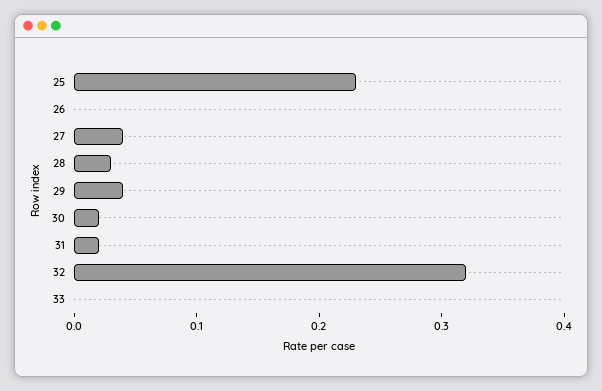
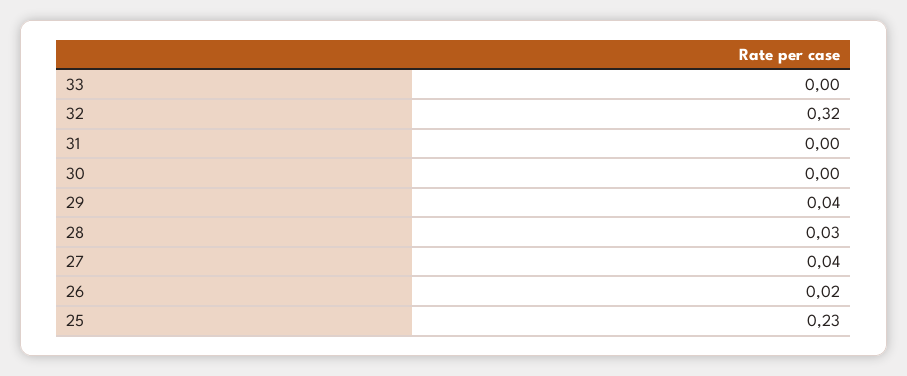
  {
    "25": 0.23,
-   "26": 0,
+   "26": 0.02,
    "27": 0.04,
    "28": 0.03,
    "29": 0.04,
-   "30": 0.02,
+   "30": 0,
-   "31": 0.02,
+   "31": 0,
    "32": 0.32,
    "33": 0
  }

